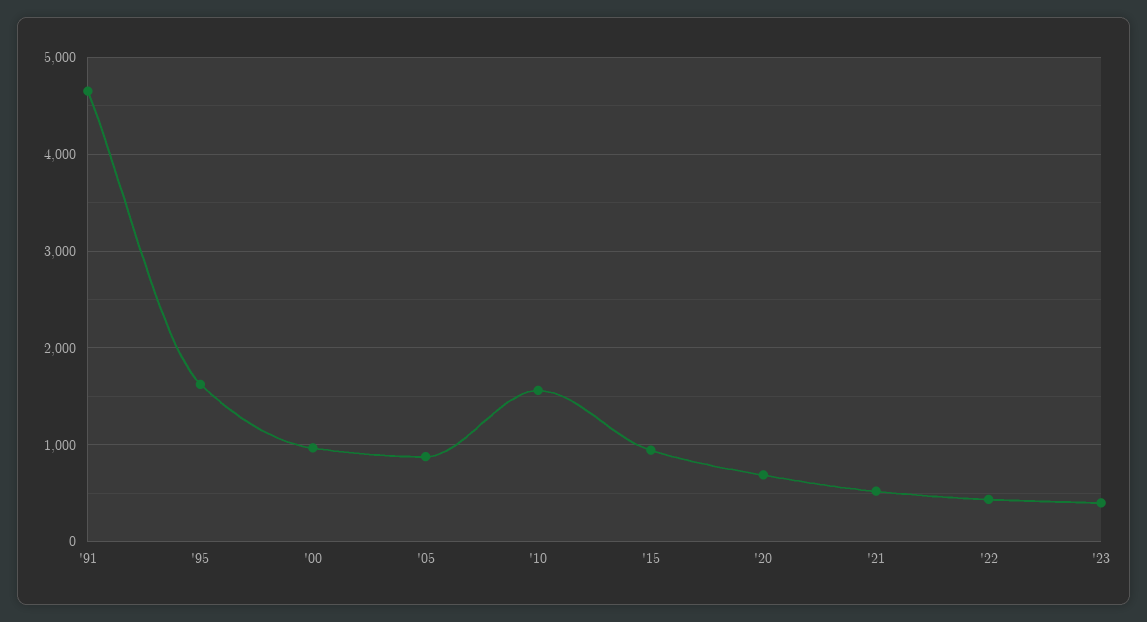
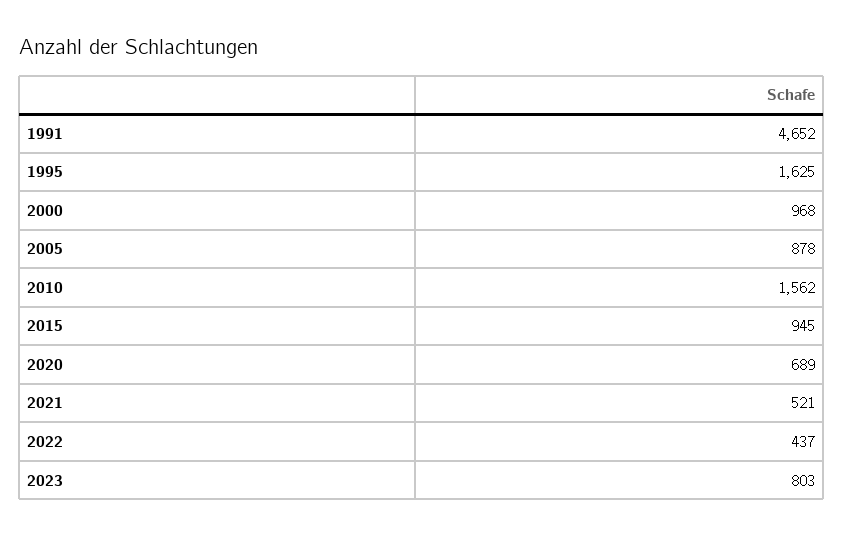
  {
    "'91": 4652,
    "'95": 1625,
    "'00": 968,
    "'05": 878,
    "'10": 1562,
    "'15": 945,
    "'20": 689,
    "'21": 521,
    "'22": 437,
-   "'23": 400
+   "'23": 803
  }

